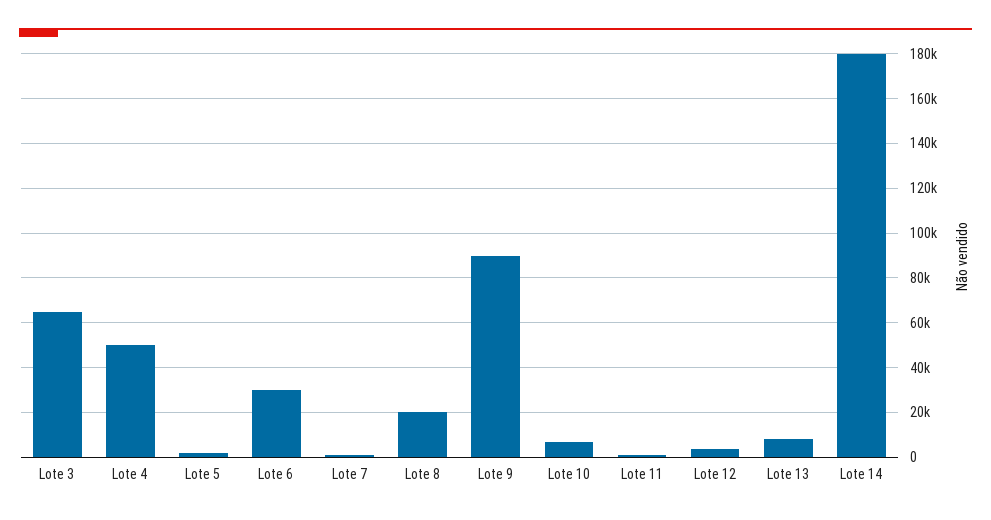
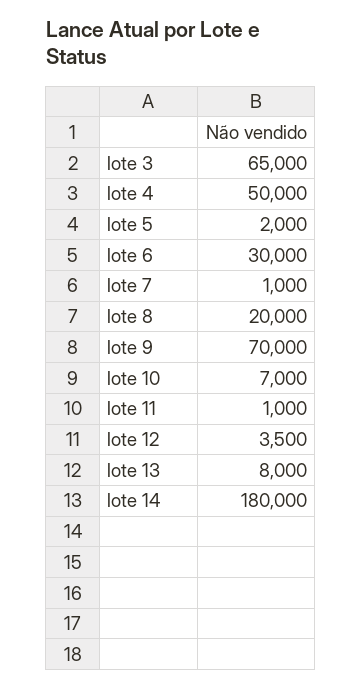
  {
    "Lote 3": 65000,
    "Lote 4": 50000,
    "Lote 5": 2000,
    "Lote 6": 30000,
    "Lote 7": 1000,
    "Lote 8": 20000,
-   "Lote 9": 90000,
+   "Lote 9": 70000,
    "Lote 10": 7000,
    "Lote 11": 1000,
    "Lote 12": 3500,
    "Lote 13": 8000,
    "Lote 14": 180000
  }

